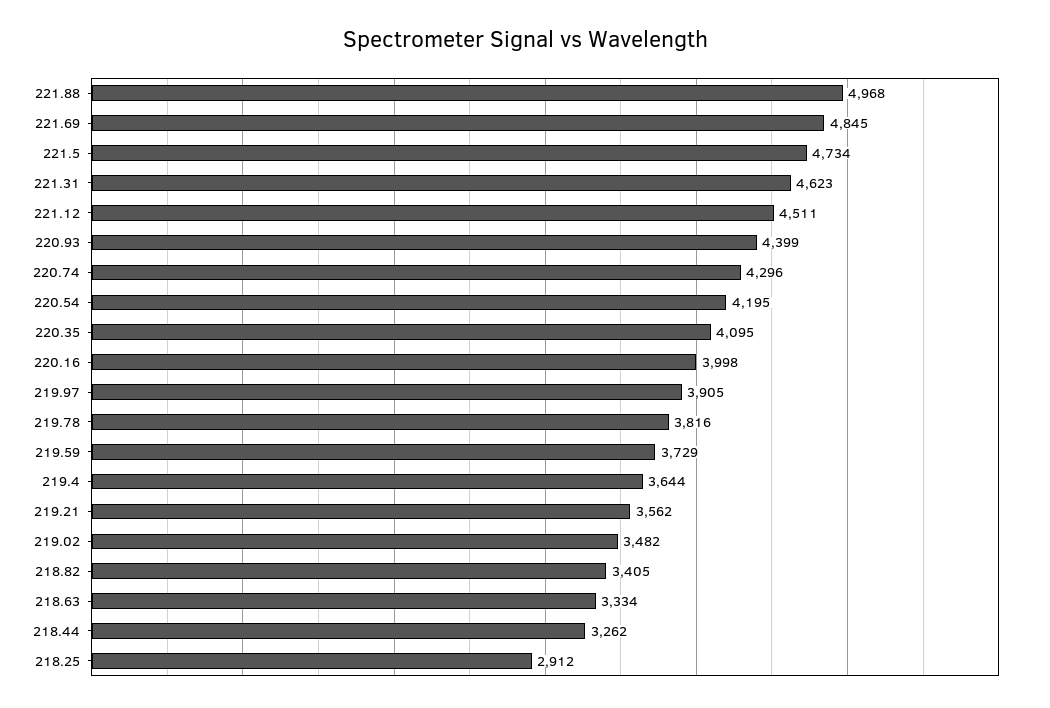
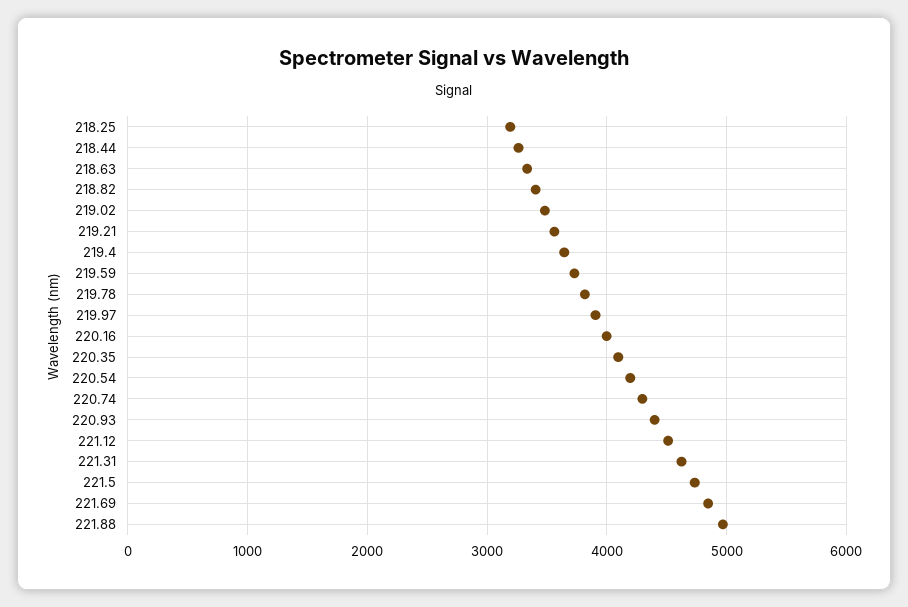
  {
    "221.88": 4968,
    "221.69": 4845,
    "221.5": 4734,
    "221.31": 4623,
    "221.12": 4511,
    "220.93": 4399,
    "220.74": 4296,
    "220.54": 4195,
    "220.35": 4095,
    "220.16": 3998,
    "219.97": 3905,
    "219.78": 3816,
    "219.59": 3729,
    "219.4": 3644,
    "219.21": 3562,
    "219.02": 3482,
    "218.82": 3405,
    "218.63": 3334,
    "218.44": 3262,
-   "218.25": 2912
+   "218.25": 3200
  }

